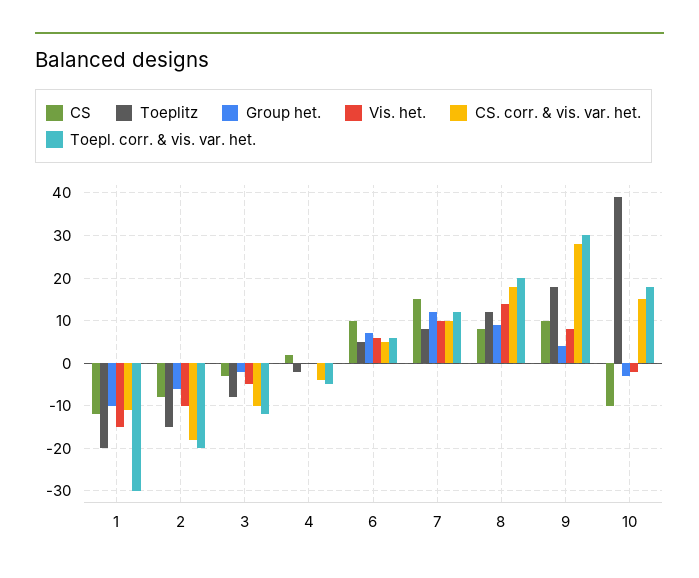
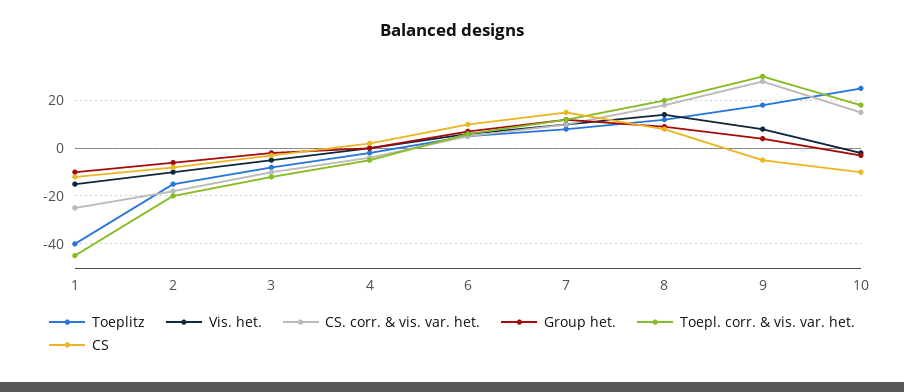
  {
    "CS": {
      "1": -10,
      "2": -10,
      "3": -5,
      "4": 0,
      "6": 10,
      "7": 15,
      "8": 10,
-     "9": 10,
+     "9": -5,
      "10": -10
    },
    "Toeplitz": {
-     "1": -20,
+     "1": -40,
      "2": -15,
      "3": -10,
      "4": 0,
      "6": 5,
      "7": 10,
      "8": 10,
      "9": 20,
-     "10": 40
+     "10": 25
    },
    "Group het.": {
      "1": -10,
      "2": -5,
      "3": 0,
      "4": 0,
      "6": 5,
      "7": 10,
      "8": 10,
      "9": 5,
      "10": -5
    },
    "Vis. het.": {
      "1": -15,
      "2": -10,
      "3": -5,
      "4": 0,
      "6": 5,
      "7": 10,
      "8": 15,
      "9": 10,
      "10": 0
    },
    "CS. corr. & vis. var. het.": {
-     "1": -10,
+     "1": -25,
      "2": -20,
      "3": -10,
      "4": -5,
      "6": 5,
      "7": 10,
      "8": 20,
      "9": 30,
      "10": 15
    },
    "Toepl. corr. & vis. var. het.": {
-     "1": -30,
+     "1": -45,
      "2": -20,
      "3": -10,
      "4": -5,
      "6": 5,
      "7": 10,
      "8": 20,
      "9": 30,
      "10": 20
    }
  }

